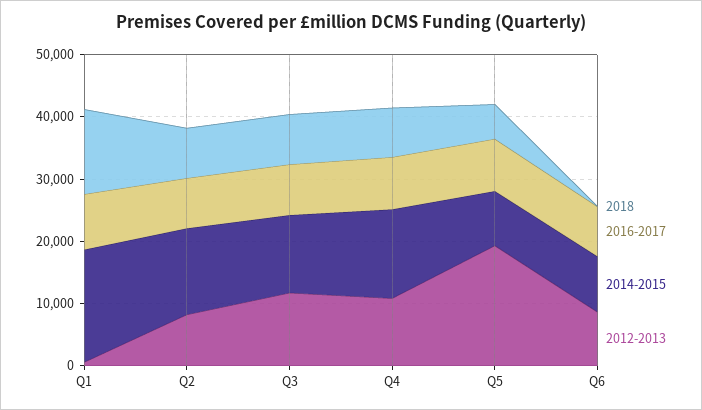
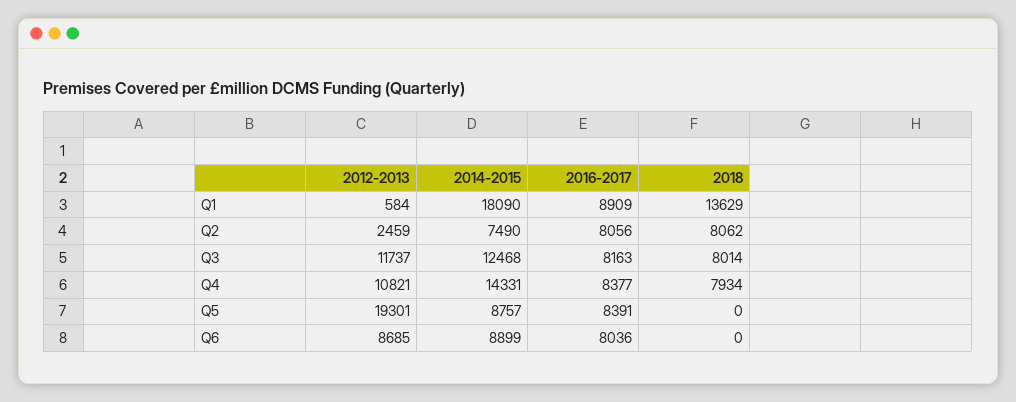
  {
    "2018": {
      "Q1": 13629,
      "Q2": 8062,
      "Q3": 8014,
      "Q4": 7934,
-     "Q5": 6000,
+     "Q5": 0,
      "Q6": 0
    },
    "2016-2017": {
      "Q1": 8909,
      "Q2": 8056,
      "Q3": 8163,
      "Q4": 8377,
      "Q5": 8391,
      "Q6": 8036
    },
    "2014-2015": {
      "Q1": 18090,
-     "Q2": 14000,
+     "Q2": 7490,
      "Q3": 12468,
      "Q4": 14331,
      "Q5": 8757,
      "Q6": 8899
    },
    "2012-2013": {
      "Q1": 584,
-     "Q2": 8000,
+     "Q2": 2459,
      "Q3": 11737,
      "Q4": 10821,
      "Q5": 19301,
      "Q6": 8685
    }
  }

